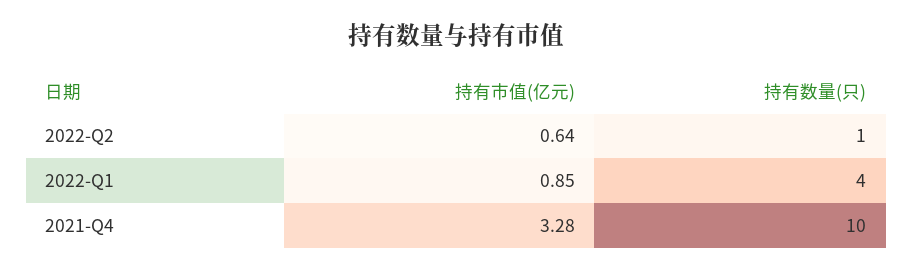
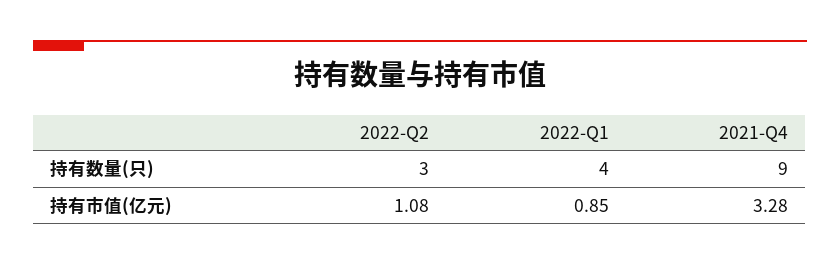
  {
    "持有市值(亿元)": {
-     "2022-Q2": 0.64,
+     "2022-Q2": 1.08,
      "2022-Q1": 0.85,
      "2021-Q4": 3.28
    },
    "持有数量(只)": {
-     "2022-Q2": 1,
+     "2022-Q2": 3,
      "2022-Q1": 4,
-     "2021-Q4": 10
+     "2021-Q4": 9
    }
  }

